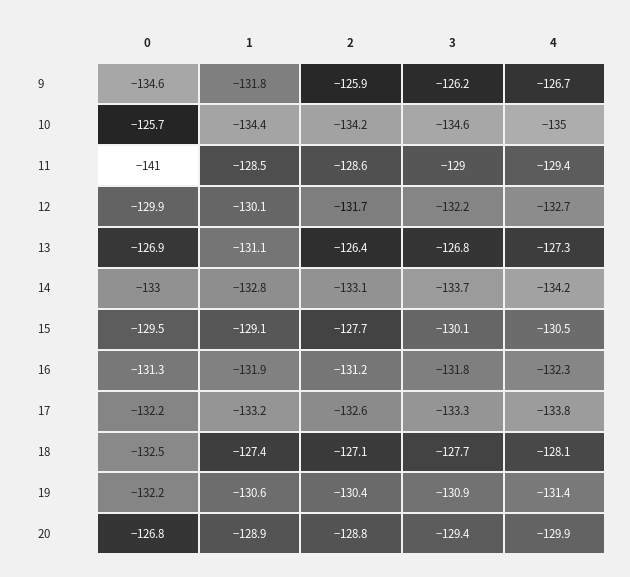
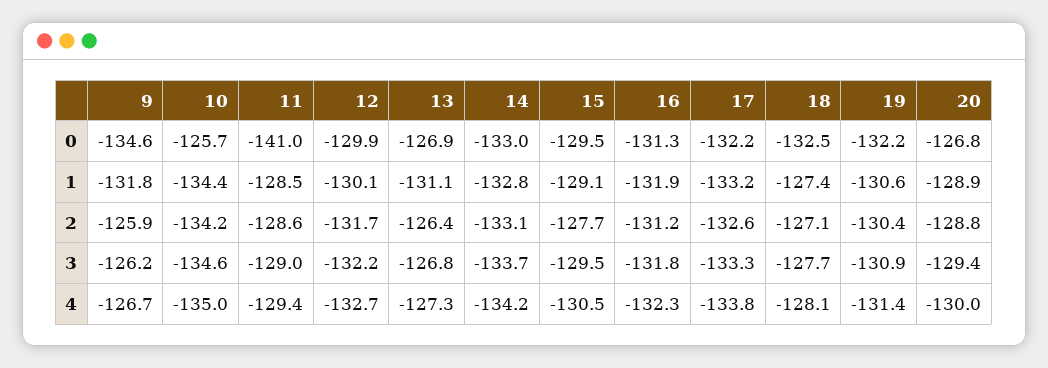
  {
    "0": {
      "9": -134.6,
      "10": -125.7,
      "11": -141,
      "12": -129.9,
      "13": -126.9,
      "14": -133,
      "15": -129.5,
      "16": -131.3,
      "17": -132.2,
      "18": -132.5,
      "19": -132.2,
      "20": -126.8
    },
    "1": {
      "9": -131.8,
      "10": -134.4,
      "11": -128.5,
      "12": -130.1,
      "13": -131.1,
      "14": -132.8,
      "15": -129.1,
      "16": -131.9,
      "17": -133.2,
      "18": -127.4,
      "19": -130.6,
      "20": -128.9
    },
    "2": {
      "9": -125.9,
      "10": -134.2,
      "11": -128.6,
      "12": -131.7,
      "13": -126.4,
      "14": -133.1,
      "15": -127.7,
      "16": -131.2,
      "17": -132.6,
      "18": -127.1,
      "19": -130.4,
      "20": -128.8
    },
    "3": {
      "9": -126.2,
      "10": -134.6,
      "11": -129,
      "12": -132.2,
      "13": -126.8,
      "14": -133.7,
-     "15": -130.1,
+     "15": -129.5,
      "16": -131.8,
      "17": -133.3,
      "18": -127.7,
      "19": -130.9,
      "20": -129.4
    },
    "4": {
      "9": -126.7,
      "10": -135,
      "11": -129.4,
      "12": -132.7,
      "13": -127.3,
      "14": -134.2,
      "15": -130.5,
      "16": -132.3,
      "17": -133.8,
      "18": -128.1,
      "19": -131.4,
-     "20": -129.9
+     "20": -130
    }
  }

